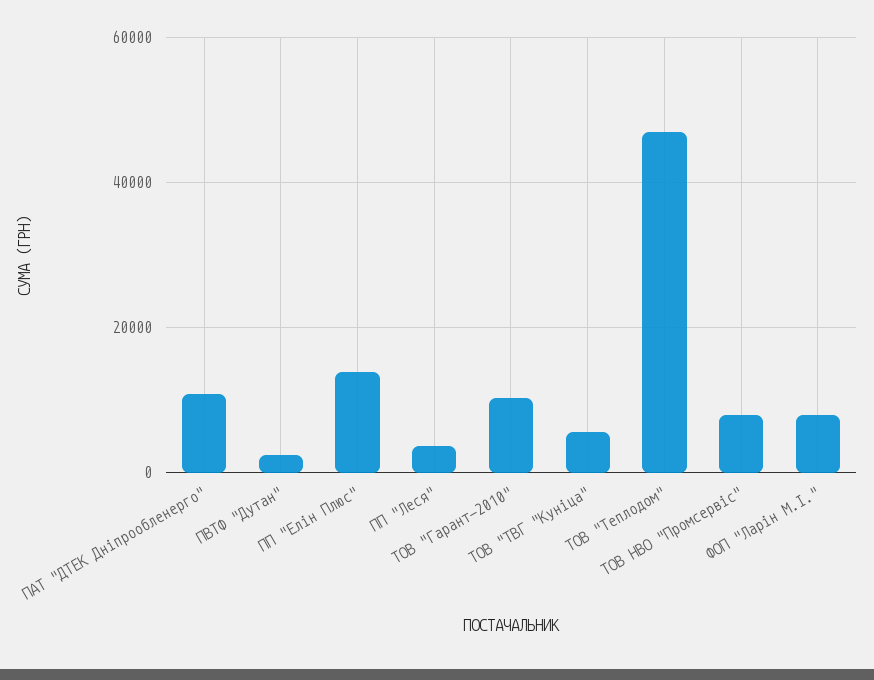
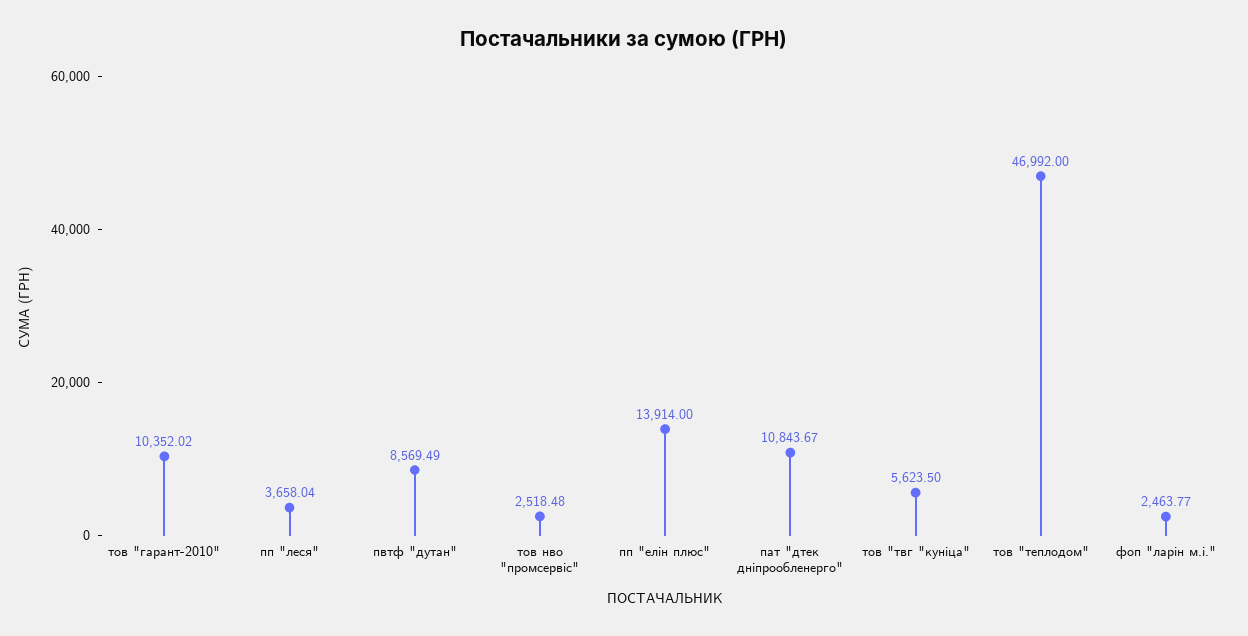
  {
    "ПАТ \"ДТЕК Дніпрообленерго\"": 10843.67,
-   "ПВТФ \"Дутан\"": 2000,
+   "ПВТФ \"Дутан\"": 8569.49,
    "ПП \"Елін Плюс\"": 13914,
    "ПП \"Леся\"": 3658.04,
    "ТОВ \"Гарант-2010\"": 10352.02,
    "ТОВ \"ТВГ \"Куніца\"": 5623.5,
    "ТОВ \"Теплодом\"": 46992,
-   "ТОВ НВО \"Промсервіс\"": 8000,
+   "ТОВ НВО \"Промсервіс\"": 2518.48,
-   "ФОП \"Ларін М.І.\"": 8000
+   "ФОП \"Ларін М.І.\"": 2463.77
  }

